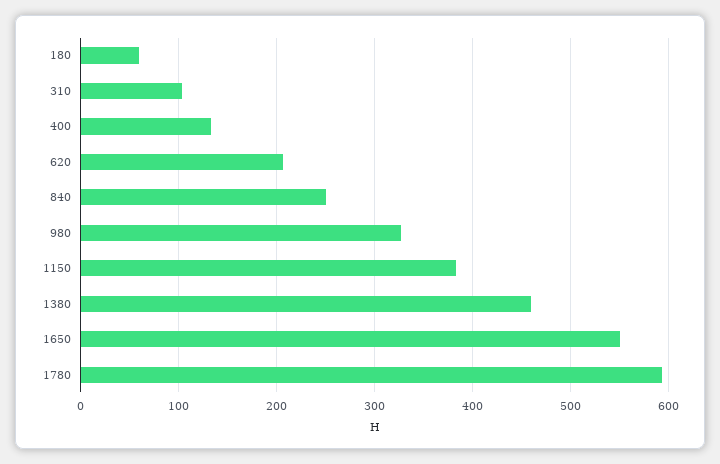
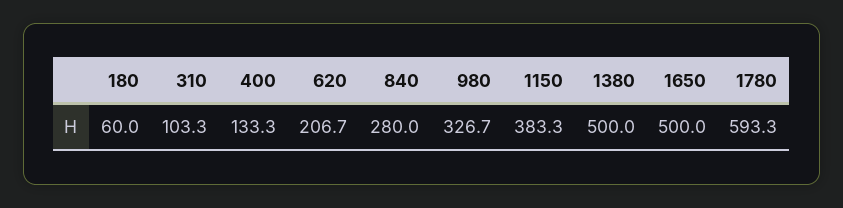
  {
    "180": 60,
    "310": 103.3,
    "400": 133.3,
    "620": 206.7,
-   "840": 250,
+   "840": 280,
    "980": 326.7,
    "1150": 383.3,
-   "1380": 460,
+   "1380": 500,
-   "1650": 550,
+   "1650": 500,
    "1780": 593.3
  }

